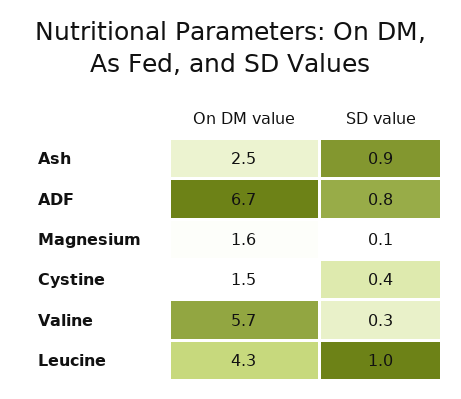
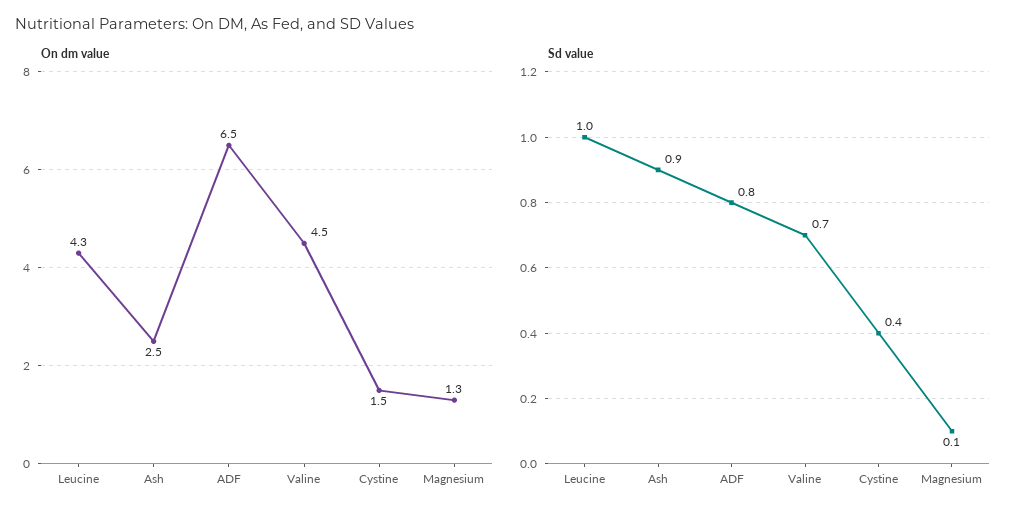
  {
    "On DM value": {
      "Ash": 2.5,
-     "ADF": 6.7,
+     "ADF": 6.5,
-     "Magnesium": 1.6,
+     "Magnesium": 1.3,
      "Cystine": 1.5,
-     "Valine": 5.7,
+     "Valine": 4.5,
      "Leucine": 4.3
    },
    "SD value": {
      "Ash": 0.9,
      "ADF": 0.8,
      "Magnesium": 0.1,
      "Cystine": 0.4,
-     "Valine": 0.3,
+     "Valine": 0.7,
      "Leucine": 1
    }
  }

